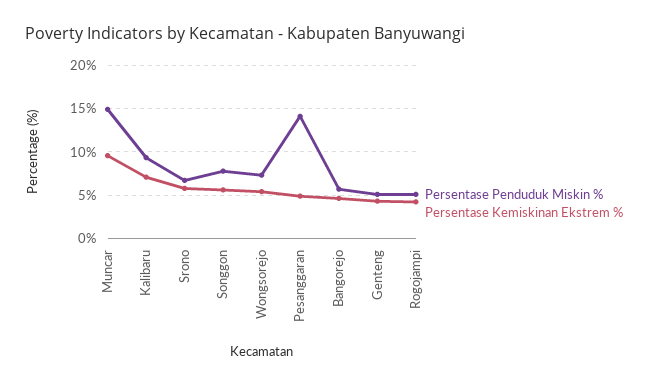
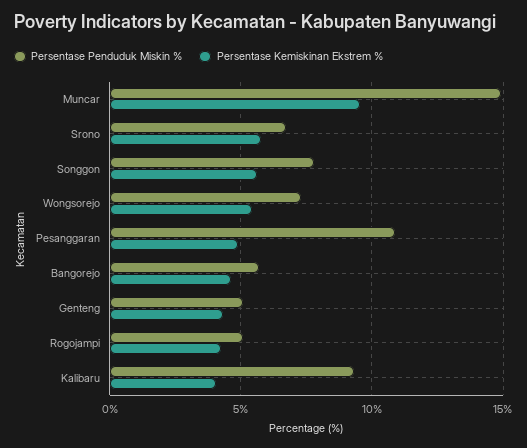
  {
    "Persentase Penduduk Miskin %": {
      "Muncar": 15,
      "Kalibaru": 9.5,
      "Srono": 6.5,
      "Songgon": 8,
      "Wongsorejo": 7.5,
-     "Pesanggaran": 14,
+     "Pesanggaran": 11,
      "Bangorejo": 5.5,
      "Genteng": 5,
      "Rogojampi": 5
    },
    "Persentase Kemiskinan Ekstrem %": {
      "Muncar": 9.5,
-     "Kalibaru": 7,
+     "Kalibaru": 4,
      "Srono": 6,
      "Songgon": 5.5,
      "Wongsorejo": 5.5,
      "Pesanggaran": 5,
      "Bangorejo": 4.5,
      "Genteng": 4.5,
      "Rogojampi": 4
    }
  }

